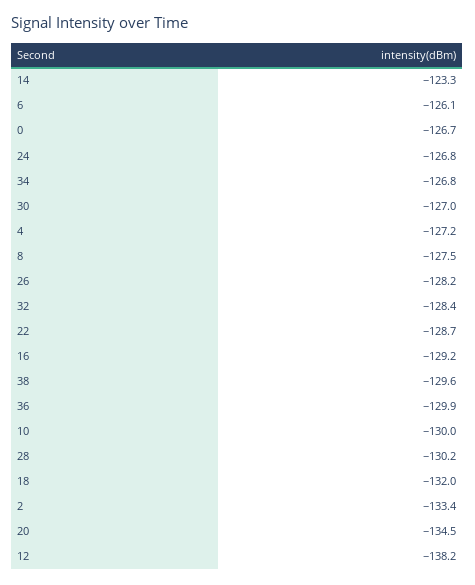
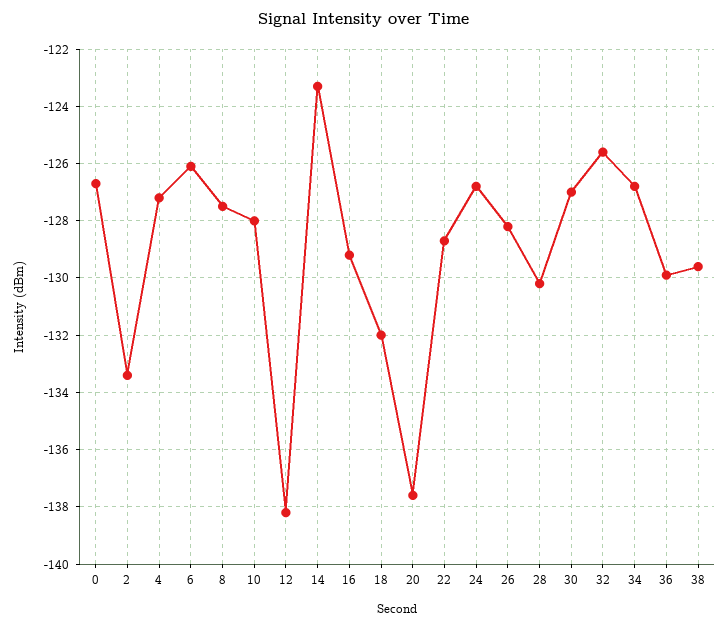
  {
    "14": -123.3,
    "6": -126.1,
    "0": -126.7,
    "24": -126.8,
    "34": -126.8,
    "30": -127,
    "4": -127.2,
    "8": -127.5,
    "26": -128.2,
-   "32": -128.4,
+   "32": -125.5,
    "22": -128.7,
    "16": -129.2,
    "38": -129.6,
    "36": -129.9,
-   "10": -130,
+   "10": -128,
    "28": -130.2,
    "18": -132,
    "2": -133.4,
-   "20": -134.5,
+   "20": -137.5,
    "12": -138.2
  }

